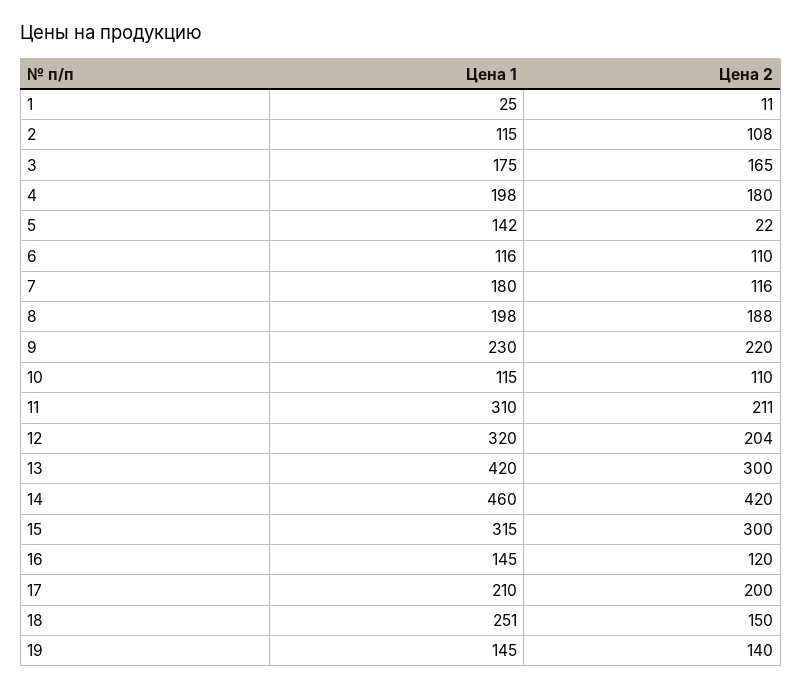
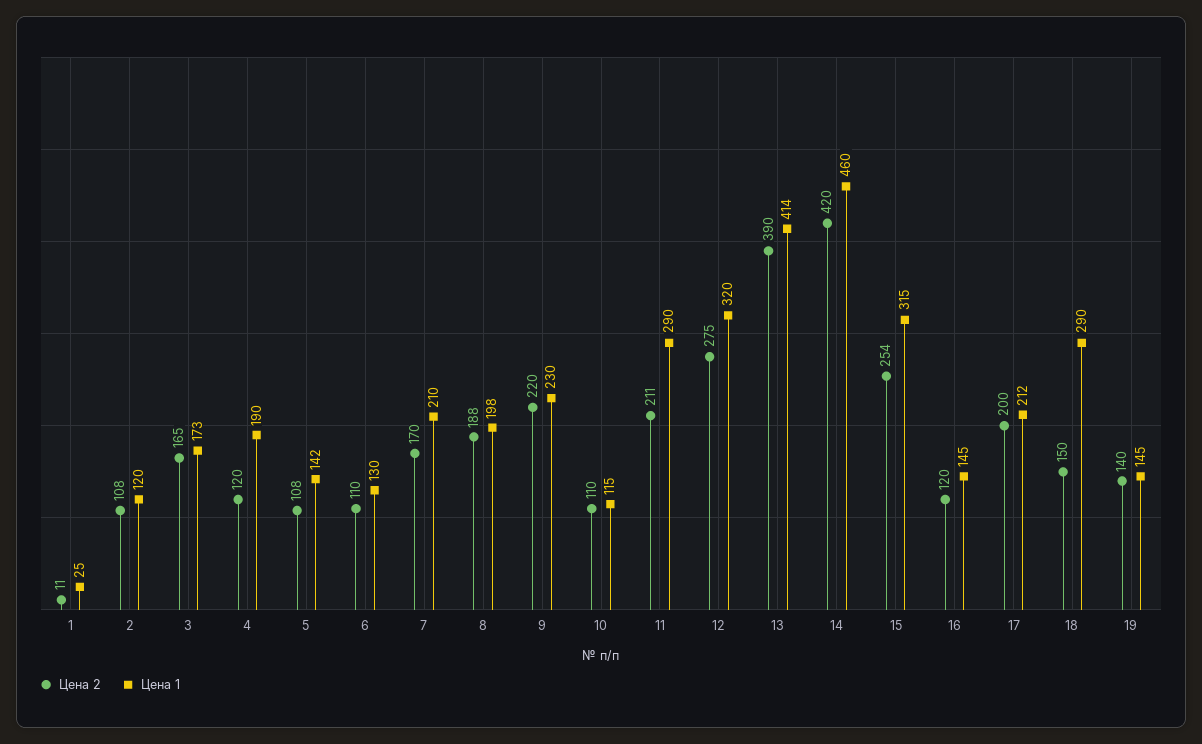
  {
    "Цена 1": {
      "1": 25,
-     "2": 115,
+     "2": 120,
-     "3": 175,
+     "3": 173,
-     "4": 198,
+     "4": 190,
      "5": 142,
-     "6": 116,
+     "6": 130,
-     "7": 180,
+     "7": 210,
      "8": 198,
      "9": 230,
      "10": 115,
-     "11": 310,
+     "11": 290,
      "12": 320,
-     "13": 420,
+     "13": 414,
      "14": 460,
      "15": 315,
      "16": 145,
-     "17": 210,
+     "17": 212,
-     "18": 251,
+     "18": 290,
      "19": 145
    },
    "Цена 2": {
      "1": 11,
      "2": 108,
      "3": 165,
-     "4": 180,
+     "4": 120,
-     "5": 22,
+     "5": 108,
      "6": 110,
-     "7": 116,
+     "7": 170,
      "8": 188,
      "9": 220,
      "10": 110,
      "11": 211,
-     "12": 204,
+     "12": 275,
-     "13": 300,
+     "13": 390,
      "14": 420,
-     "15": 300,
+     "15": 254,
      "16": 120,
      "17": 200,
      "18": 150,
      "19": 140
    }
  }

